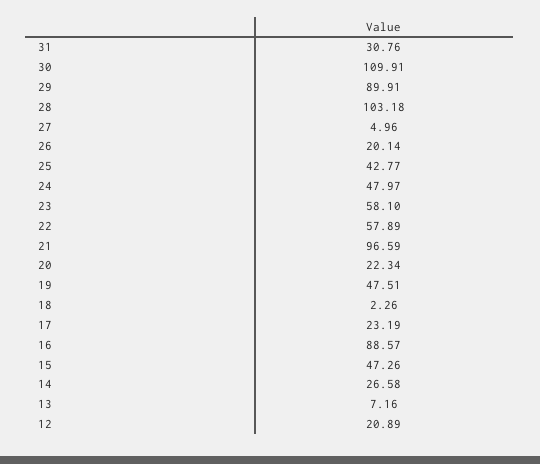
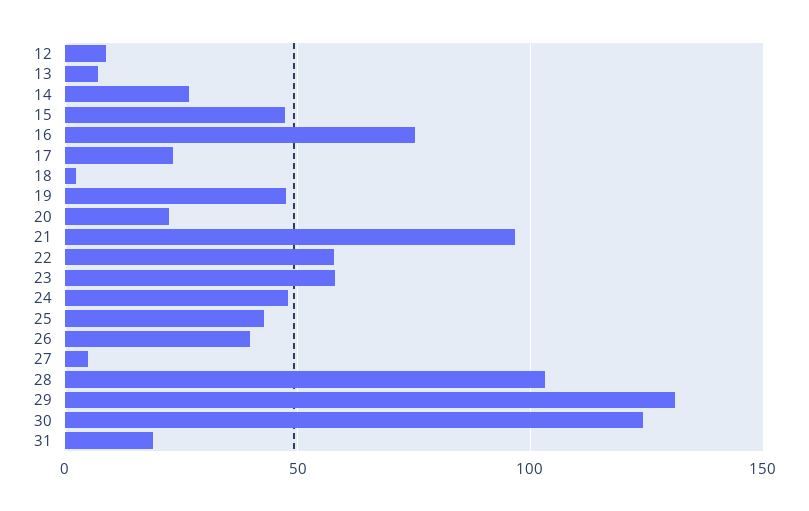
  {
-   "31": 30.76,
+   "31": 20,
-   "30": 109.91,
+   "30": 125,
-   "29": 89.91,
+   "29": 130,
    "28": 103.18,
    "27": 4.96,
-   "26": 20.14,
+   "26": 40,
    "25": 42.77,
    "24": 47.97,
    "23": 58.1,
    "22": 57.89,
    "21": 96.59,
    "20": 22.34,
    "19": 47.51,
    "18": 2.26,
    "17": 23.19,
-   "16": 88.57,
+   "16": 75,
    "15": 47.26,
    "14": 26.58,
    "13": 7.16,
-   "12": 20.89
+   "12": 10
  }

